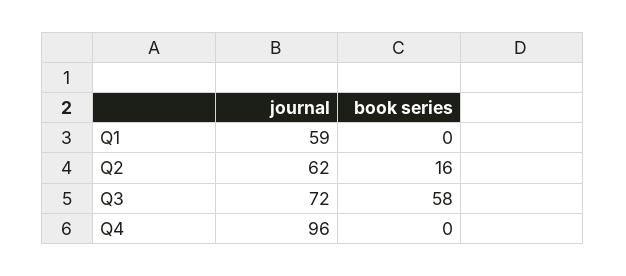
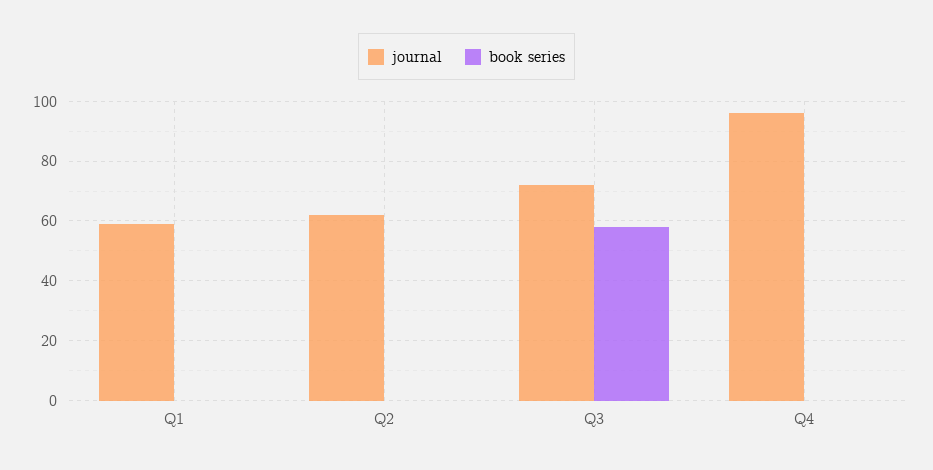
  {
    "journal": {
      "Q1": 59,
      "Q2": 62,
      "Q3": 72,
      "Q4": 96
    },
    "book series": {
      "Q1": 0,
-     "Q2": 16,
+     "Q2": 0,
      "Q3": 58,
      "Q4": 0
    }
  }

